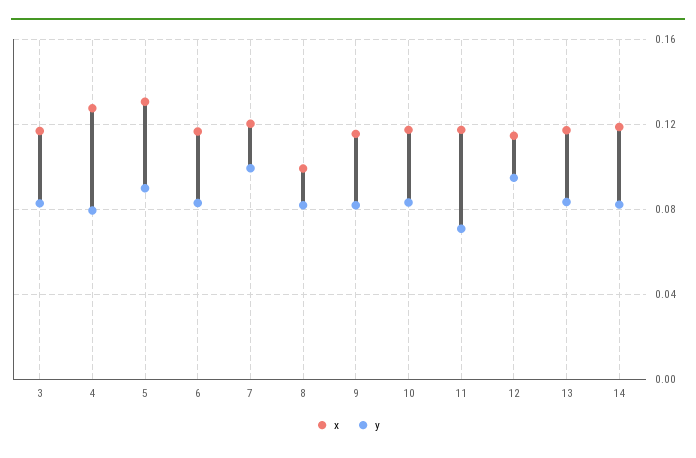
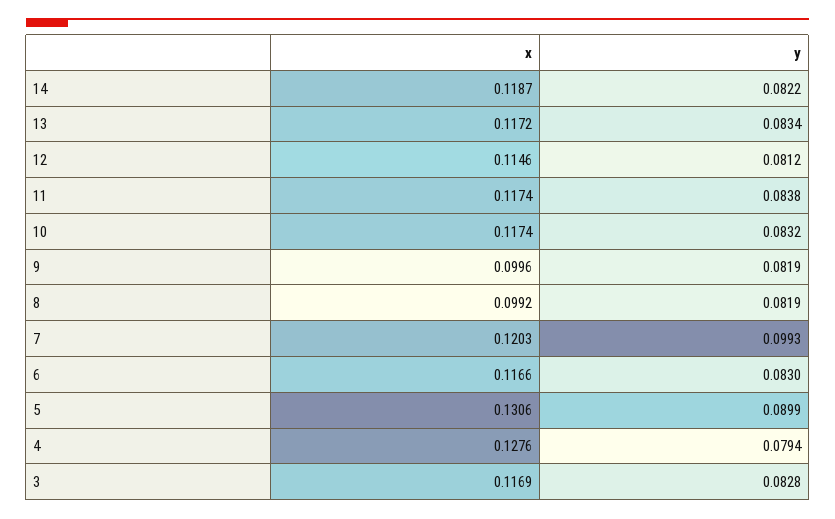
  {
    "x": {
      "3": 0.1169,
      "4": 0.1276,
      "5": 0.1306,
      "6": 0.1166,
      "7": 0.1203,
      "8": 0.0992,
-     "9": 0.115,
+     "9": 0.0996,
      "10": 0.1174,
      "11": 0.1174,
      "12": 0.1146,
      "13": 0.1172,
      "14": 0.1187
    },
    "y": {
      "3": 0.0828,
      "4": 0.0794,
      "5": 0.0899,
      "6": 0.083,
      "7": 0.0993,
      "8": 0.0819,
      "9": 0.0819,
      "10": 0.0832,
-     "11": 0.07,
+     "11": 0.0838,
-     "12": 0.095,
+     "12": 0.0812,
      "13": 0.0834,
      "14": 0.0822
    }
  }

